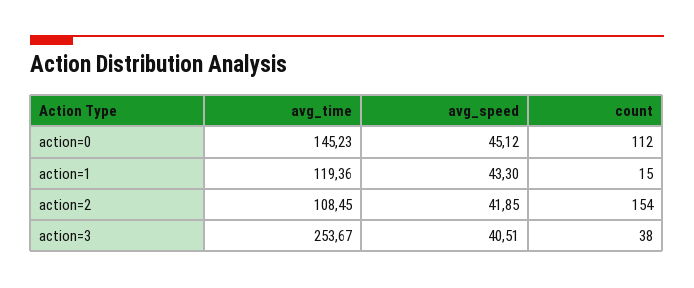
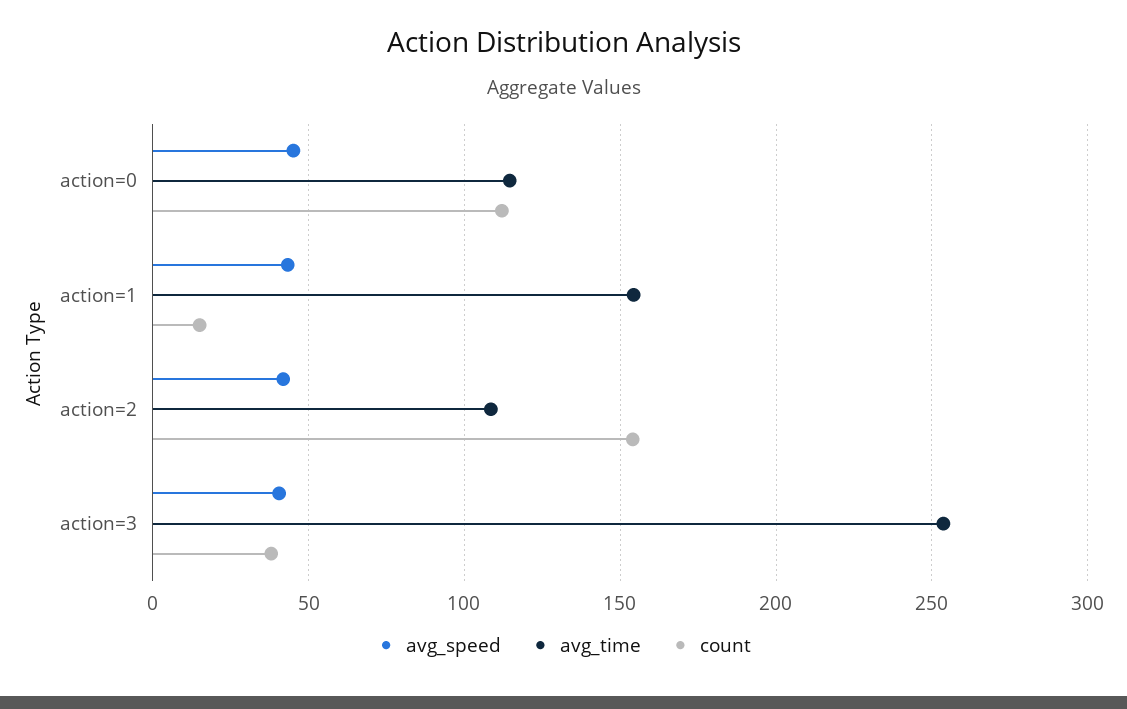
  {
    "avg_time": {
-     "action=0": 145.23,
+     "action=0": 115,
-     "action=1": 119.36,
+     "action=1": 155,
      "action=2": 108.45,
      "action=3": 253.67
    },
    "avg_speed": {
      "action=0": 45.12,
      "action=1": 43.3,
      "action=2": 41.85,
      "action=3": 40.51
    },
    "count": {
      "action=0": 112,
      "action=1": 15,
      "action=2": 154,
      "action=3": 38
    }
  }

